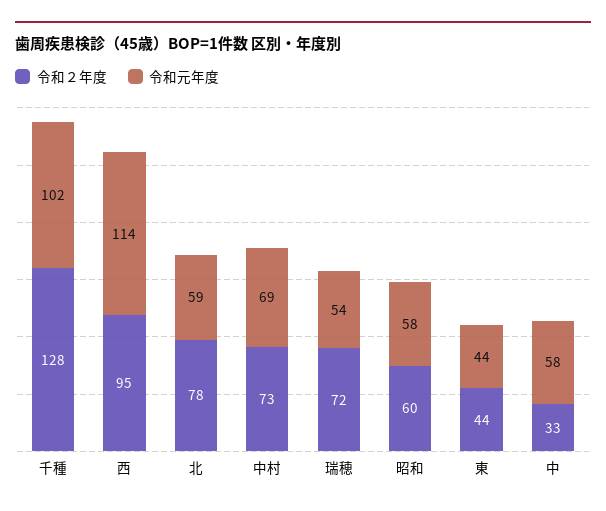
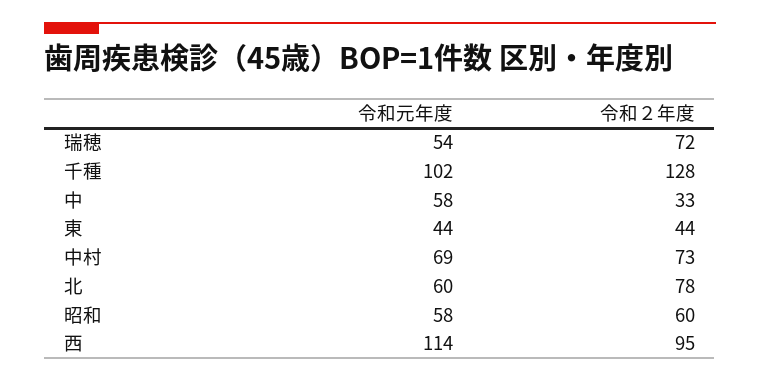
  {
    "令和２年度": {
      "千種": 128,
      "西": 95,
      "北": 78,
      "中村": 73,
      "瑞穂": 72,
      "昭和": 60,
      "東": 44,
      "中": 33
    },
    "令和元年度": {
      "千種": 102,
      "西": 114,
-     "北": 59,
+     "北": 60,
      "中村": 69,
      "瑞穂": 54,
      "昭和": 58,
      "東": 44,
      "中": 58
    }
  }

